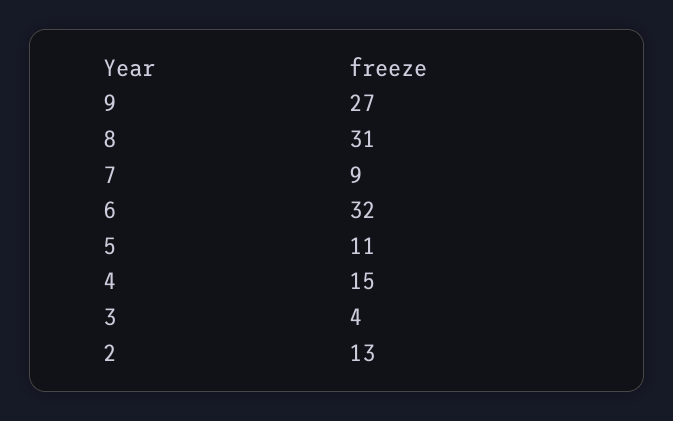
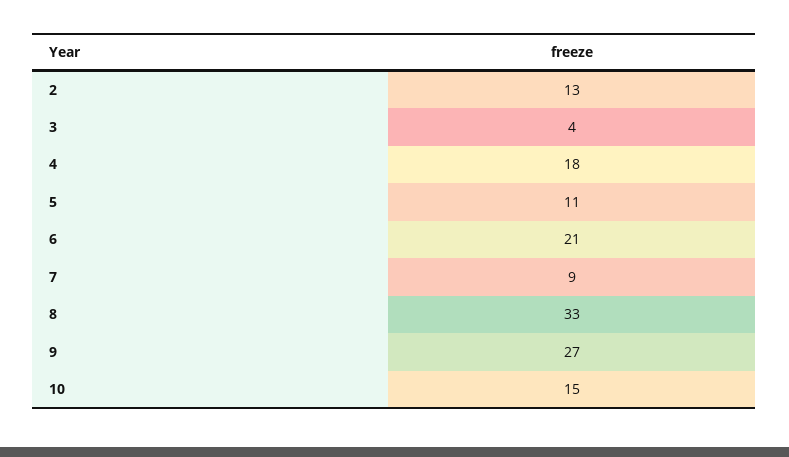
  {
    "9": 27,
-   "8": 31,
+   "8": 33,
    "7": 9,
-   "6": 32,
+   "6": 21,
    "5": 11,
-   "4": 15,
+   "4": 18,
    "3": 4,
-   "2": 13
+   "2": 13,
+   "10": 15
  }

